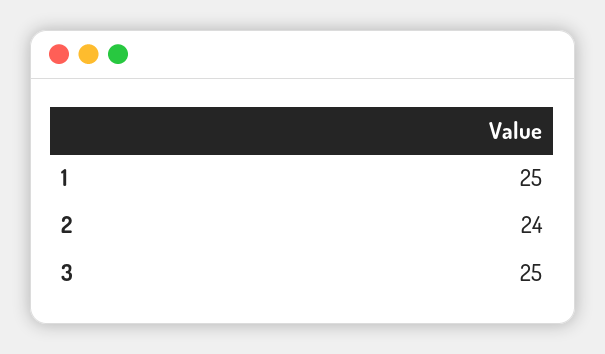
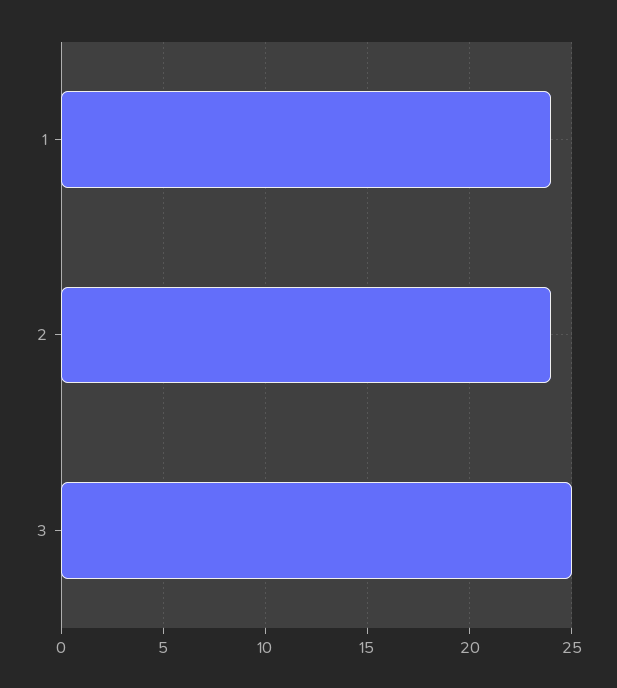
  {
-   "1": 25,
+   "1": 24,
    "2": 24,
    "3": 25
  }

